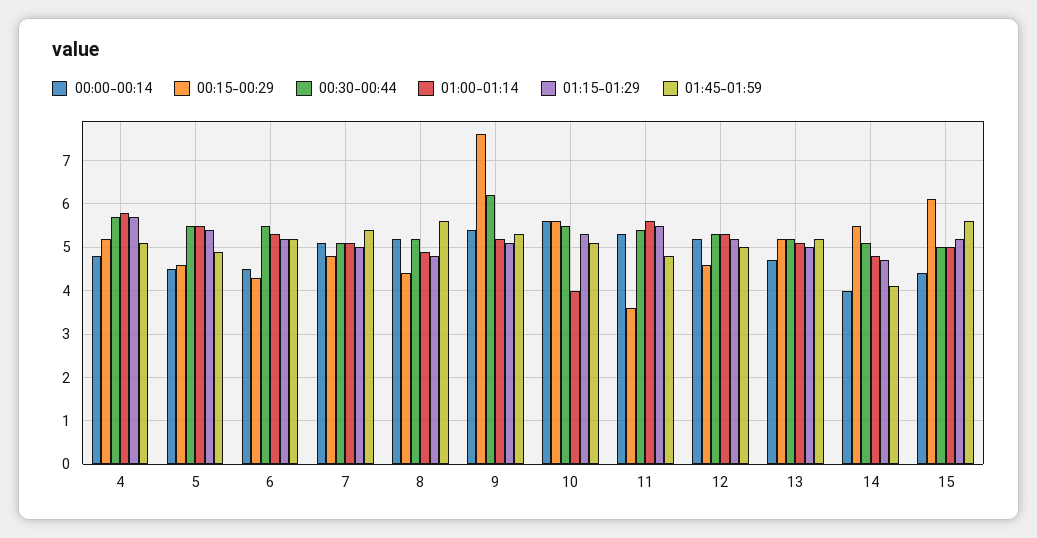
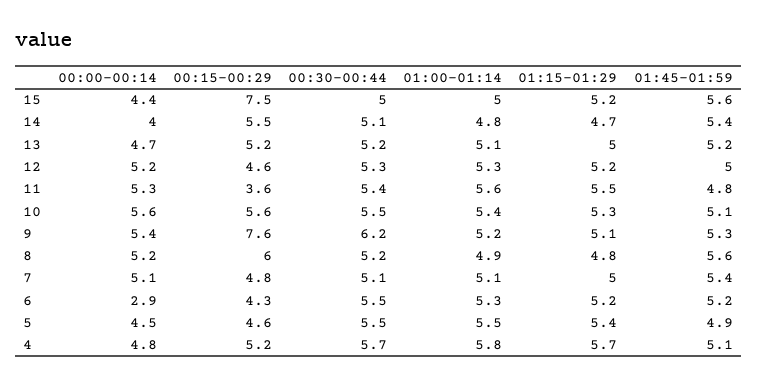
  {
    "00:00-00:14": {
      "4": 4.8,
      "5": 4.5,
-     "6": 4.5,
+     "6": 2.9,
      "7": 5.1,
      "8": 5.2,
      "9": 5.4,
      "10": 5.6,
      "11": 5.3,
      "12": 5.2,
      "13": 4.7,
      "14": 4,
      "15": 4.4
    },
    "00:15-00:29": {
      "4": 5.2,
      "5": 4.6,
      "6": 4.3,
      "7": 4.8,
-     "8": 4.5,
+     "8": 6,
      "9": 7.6,
      "10": 5.6,
      "11": 3.6,
      "12": 4.6,
      "13": 5.2,
      "14": 5.5,
-     "15": 6
+     "15": 7.5
    },
    "00:30-00:44": {
      "4": 5.7,
      "5": 5.5,
      "6": 5.5,
      "7": 5.1,
      "8": 5.2,
      "9": 6.2,
      "10": 5.5,
      "11": 5.4,
      "12": 5.3,
      "13": 5.2,
      "14": 5.1,
      "15": 5
    },
    "01:00-01:14": {
      "4": 5.8,
      "5": 5.5,
      "6": 5.3,
      "7": 5.1,
      "8": 4.9,
      "9": 5.2,
-     "10": 4,
+     "10": 5.4,
      "11": 5.6,
      "12": 5.3,
      "13": 5.1,
      "14": 4.8,
      "15": 5
    },
    "01:15-01:29": {
      "4": 5.7,
      "5": 5.4,
      "6": 5.2,
      "7": 5,
      "8": 4.8,
      "9": 5.1,
      "10": 5.3,
      "11": 5.5,
      "12": 5.2,
      "13": 5,
      "14": 4.7,
      "15": 5.2
    },
    "01:45-01:59": {
      "4": 5.1,
      "5": 4.9,
      "6": 5.2,
      "7": 5.4,
      "8": 5.6,
      "9": 5.3,
      "10": 5.1,
      "11": 4.8,
      "12": 5,
      "13": 5.2,
-     "14": 4,
+     "14": 5.4,
      "15": 5.6
    }
  }

